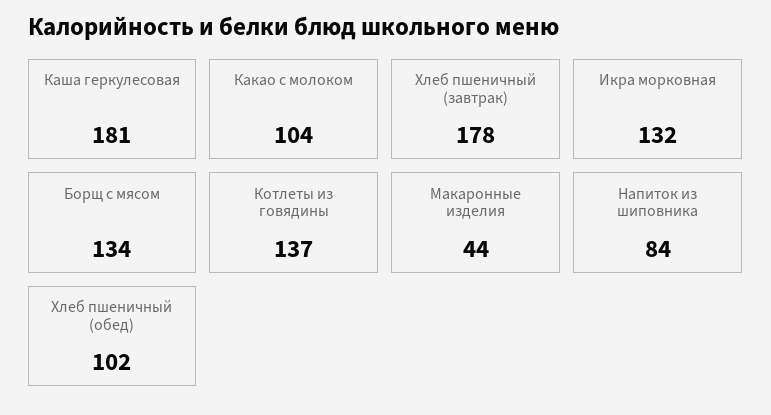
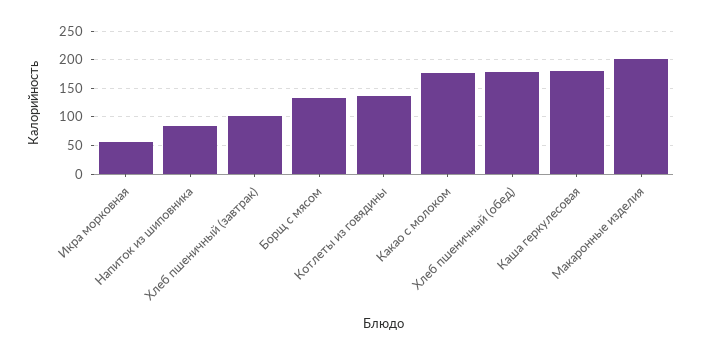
  {
    "Каша геркулесовая": 181,
-   "Какао с молоком": 104,
+   "Какао с молоком": 175,
-   "Хлеб пшеничный (завтрак)": 178,
+   "Хлеб пшеничный (завтрак)": 100,
-   "Икра морковная": 132,
+   "Икра морковная": 50,
    "Борщ с мясом": 134,
    "Котлеты из говядины": 137,
-   "Макаронные изделия": 44,
+   "Макаронные изделия": 200,
    "Напиток из шиповника": 84,
-   "Хлеб пшеничный (обед)": 102
+   "Хлеб пшеничный (обед)": 175
  }

